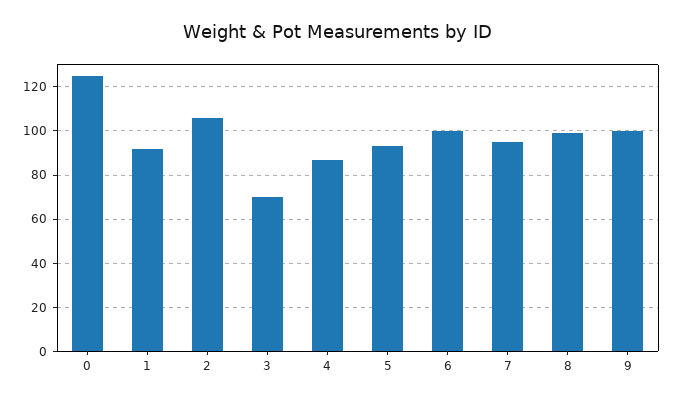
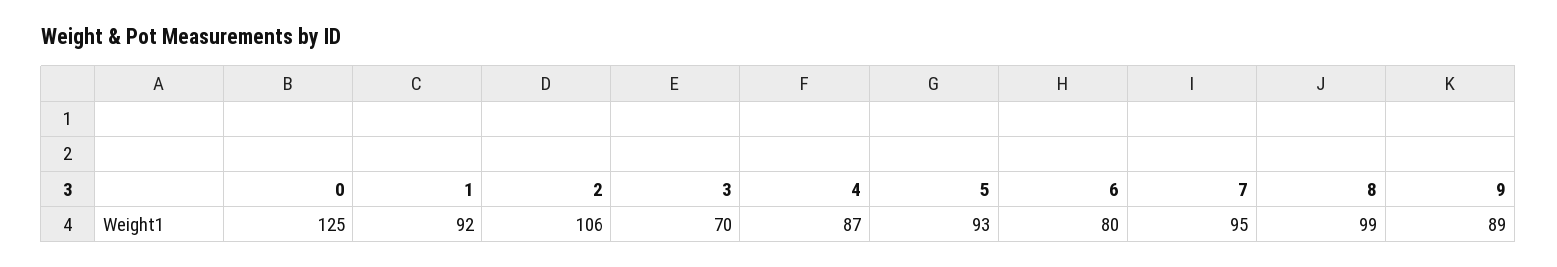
  {
    "0": 125,
    "1": 92,
    "2": 106,
    "3": 70,
    "4": 87,
    "5": 93,
-   "6": 100,
+   "6": 80,
    "7": 95,
    "8": 99,
-   "9": 100
+   "9": 89
  }

